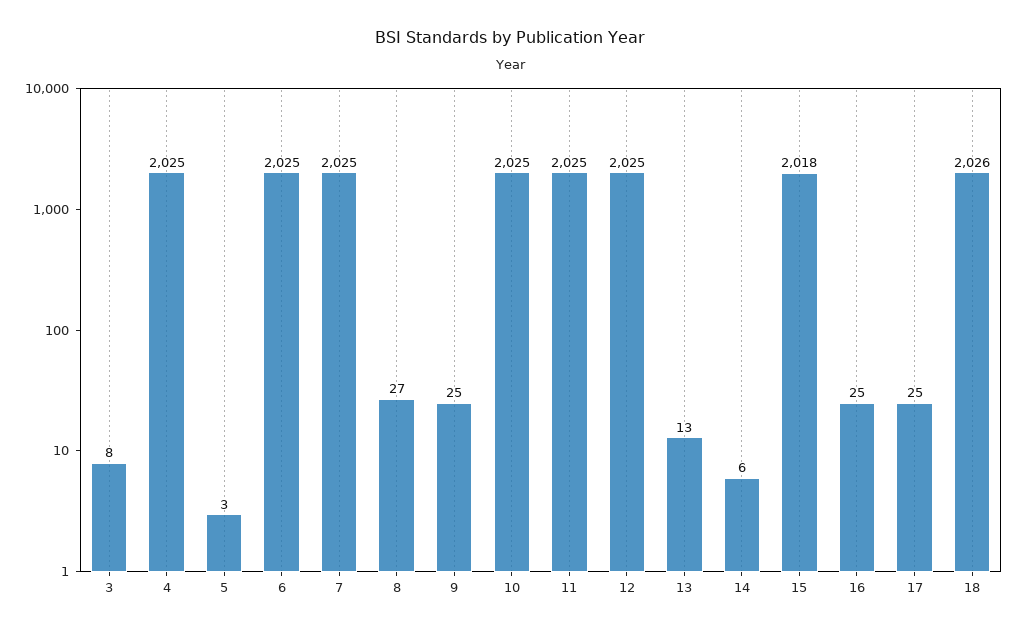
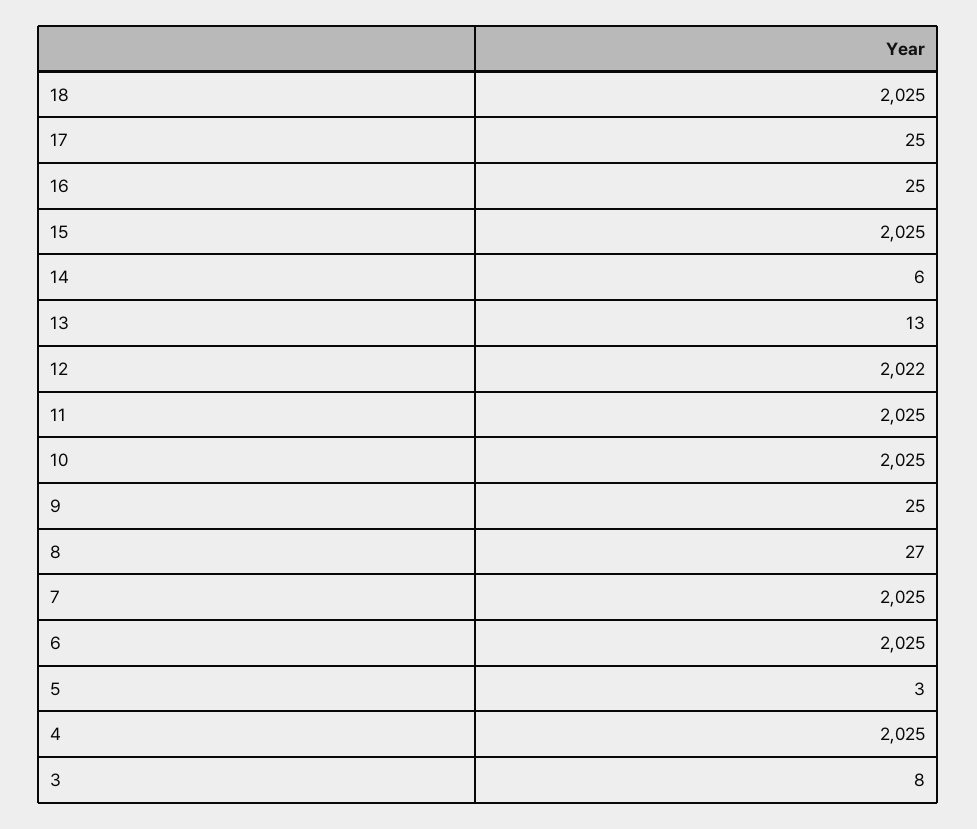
  {
    "3": 8,
    "4": 2025,
    "5": 3,
    "6": 2025,
    "7": 2025,
    "8": 27,
    "9": 25,
    "10": 2025,
    "11": 2025,
-   "12": 2025,
+   "12": 2022,
    "13": 13,
    "14": 6,
-   "15": 2018,
+   "15": 2025,
    "16": 25,
    "17": 25,
-   "18": 2026
+   "18": 2025
  }

